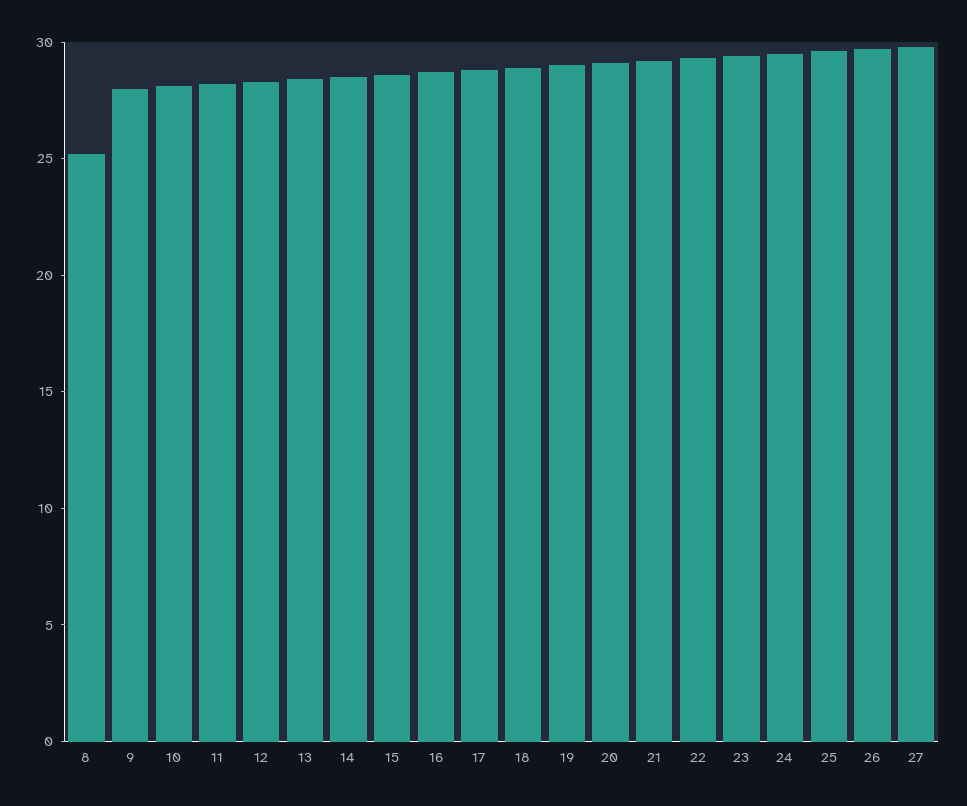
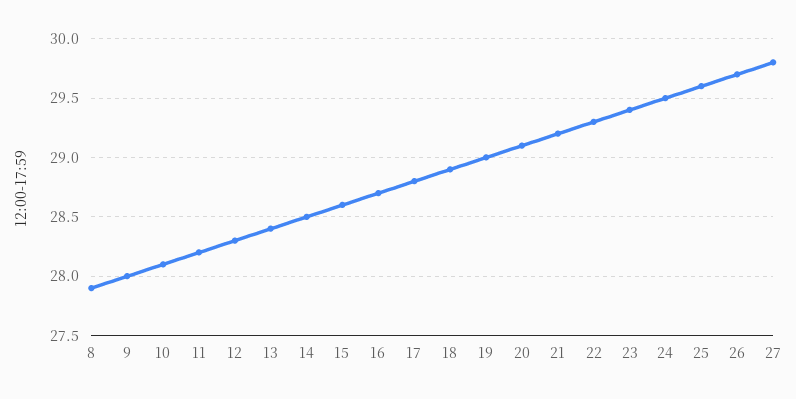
  {
-   "8": 25,
+   "8": 27.9,
    "9": 28,
    "10": 28.1,
    "11": 28.2,
    "12": 28.3,
    "13": 28.4,
    "14": 28.5,
    "15": 28.6,
    "16": 28.7,
    "17": 28.8,
    "18": 28.9,
    "19": 29,
    "20": 29.1,
    "21": 29.2,
    "22": 29.3,
    "23": 29.4,
    "24": 29.5,
    "25": 29.6,
    "26": 29.7,
    "27": 29.8
  }

